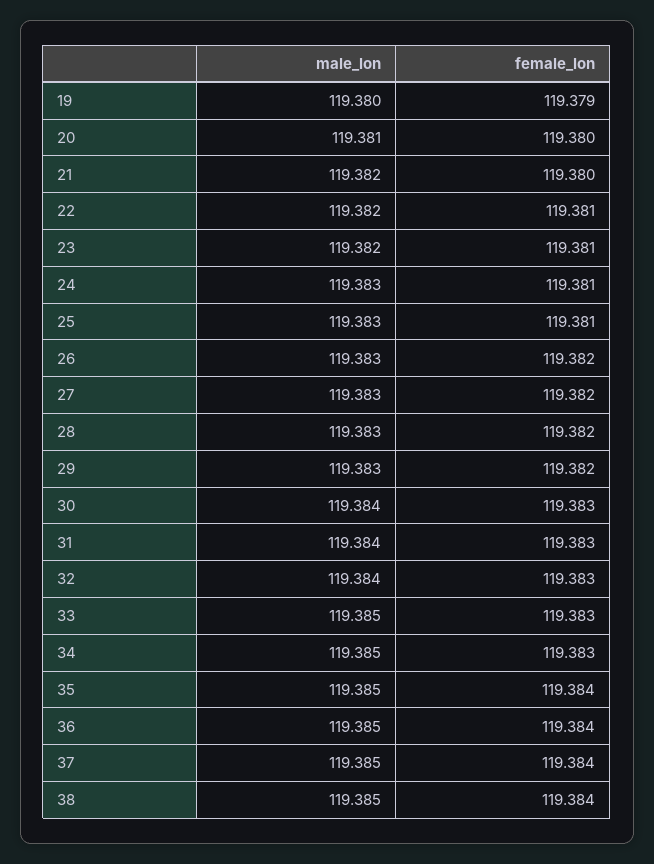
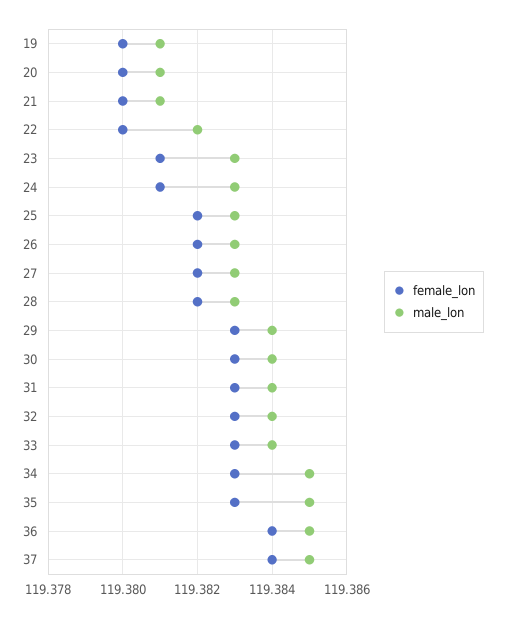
  {
    "male_lon": {
-     "19": 119.38,
+     "19": 119.381,
      "20": 119.381,
-     "21": 119.382,
+     "21": 119.381,
      "22": 119.382,
-     "23": 119.382,
+     "23": 119.383,
      "24": 119.383,
      "25": 119.383,
      "26": 119.383,
      "27": 119.383,
      "28": 119.383,
-     "29": 119.383,
+     "29": 119.384,
      "30": 119.384,
      "31": 119.384,
      "32": 119.384,
-     "33": 119.385,
+     "33": 119.384,
      "34": 119.385,
      "35": 119.385,
      "36": 119.385,
-     "37": 119.385,
+     "37": 119.385
-     "38": 119.385
    },
    "female_lon": {
-     "19": 119.379,
+     "19": 119.38,
      "20": 119.38,
      "21": 119.38,
-     "22": 119.381,
+     "22": 119.38,
      "23": 119.381,
      "24": 119.381,
-     "25": 119.381,
+     "25": 119.382,
      "26": 119.382,
      "27": 119.382,
      "28": 119.382,
-     "29": 119.382,
+     "29": 119.383,
      "30": 119.383,
      "31": 119.383,
      "32": 119.383,
      "33": 119.383,
      "34": 119.383,
-     "35": 119.384,
+     "35": 119.383,
      "36": 119.384,
-     "37": 119.384,
+     "37": 119.384
-     "38": 119.384
    }
  }

